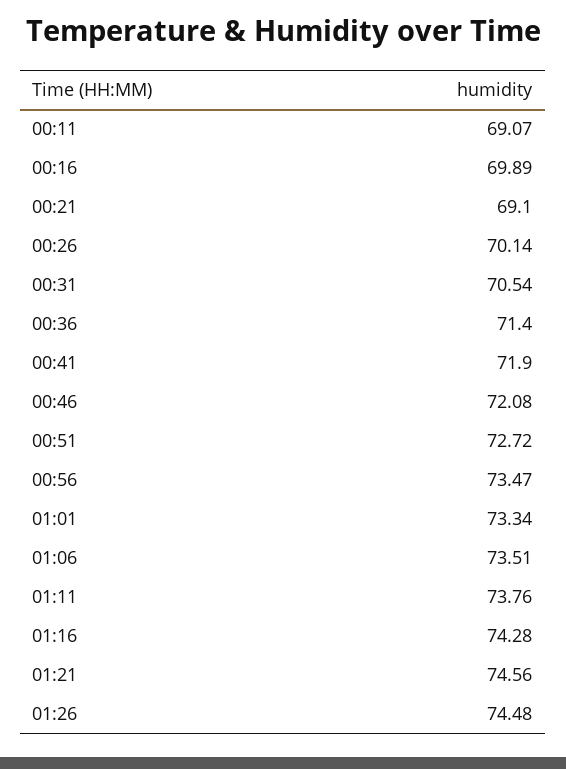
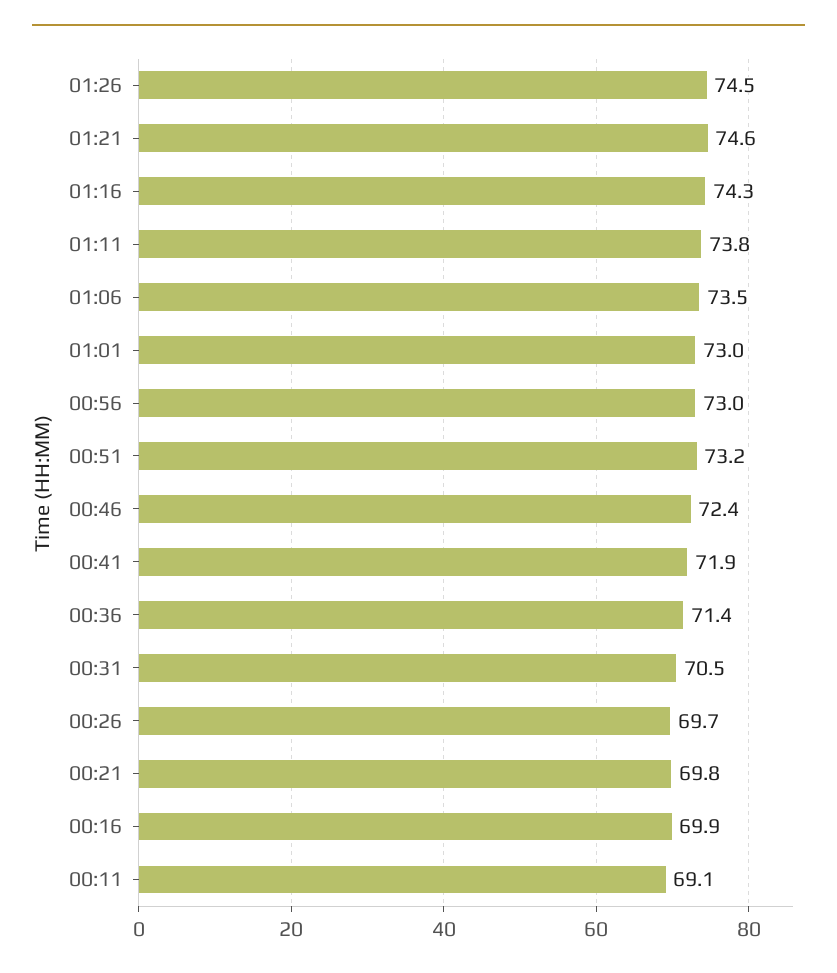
  {
    "00:11": 69.07,
    "00:16": 69.89,
-   "00:21": 69.1,
+   "00:21": 69.8,
-   "00:26": 70.14,
+   "00:26": 69.7,
    "00:31": 70.54,
    "00:36": 71.4,
    "00:41": 71.9,
-   "00:46": 72.08,
+   "00:46": 72.4,
-   "00:51": 72.72,
+   "00:51": 73.2,
-   "00:56": 73.47,
+   "00:56": 73,
-   "01:01": 73.34,
+   "01:01": 73,
    "01:06": 73.51,
    "01:11": 73.76,
    "01:16": 74.28,
    "01:21": 74.56,
    "01:26": 74.48
  }

